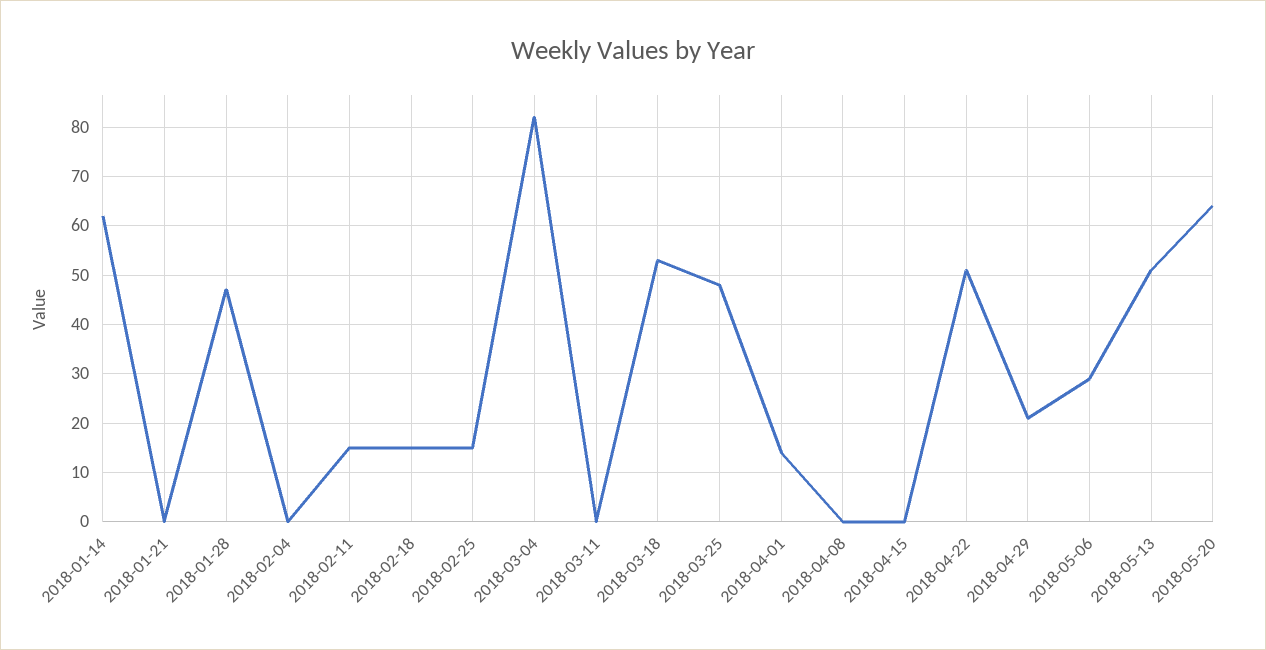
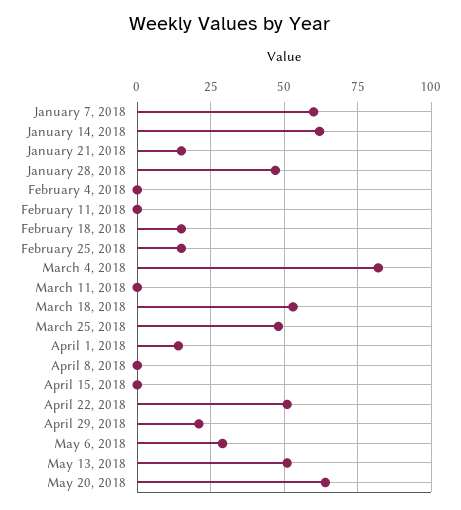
  {
    "2018-01-14": 60,
-   "2018-01-21": 0,
+   "2018-01-21": 15,
    "2018-01-28": 45,
    "2018-02-04": 0,
-   "2018-02-11": 15,
+   "2018-02-11": 0,
    "2018-02-18": 15,
    "2018-02-25": 15,
    "2018-03-04": 80,
    "2018-03-11": 0,
    "2018-03-18": 55,
    "2018-03-25": 50,
    "2018-04-01": 15,
    "2018-04-08": 0,
    "2018-04-15": 0,
    "2018-04-22": 50,
    "2018-04-29": 20,
    "2018-05-06": 30,
    "2018-05-13": 50,
-   "2018-05-20": 65
+   "2018-05-20": 65,
+   "January 7, 2018": 60
  }

